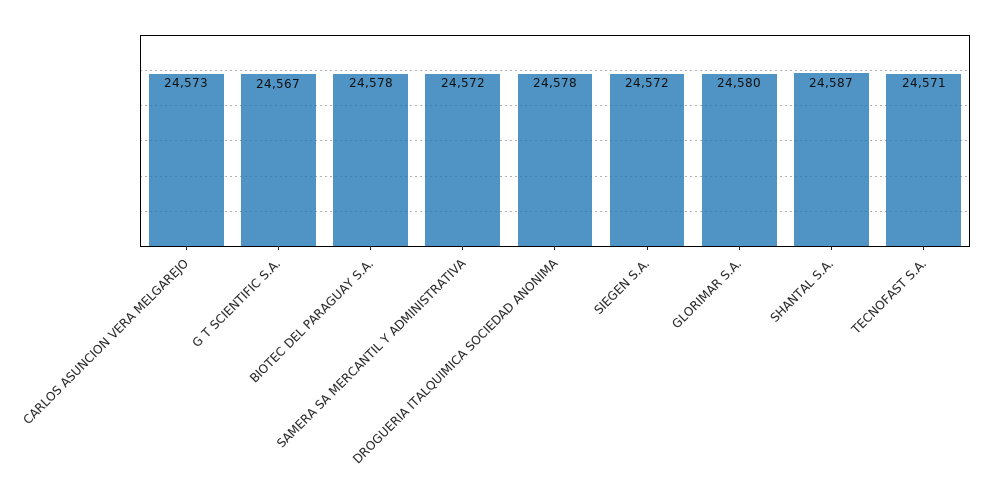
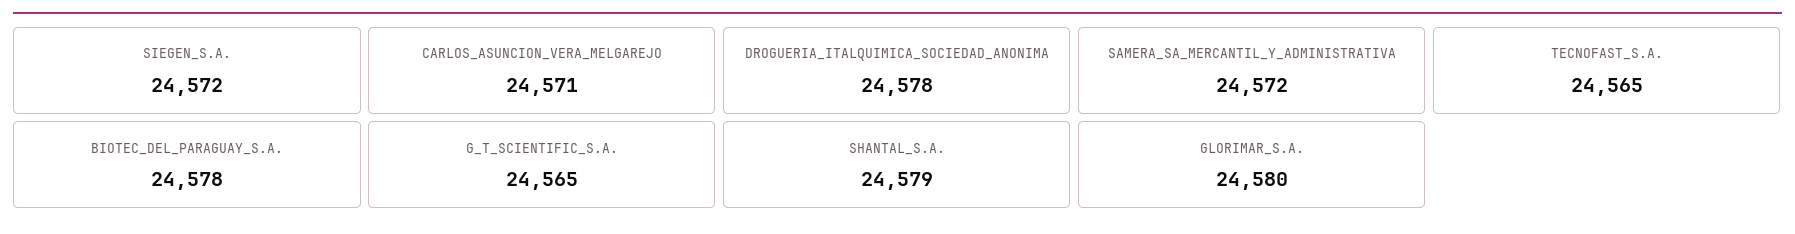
  {
-   "CARLOS ASUNCION VERA MELGAREJO": 24573,
+   "CARLOS ASUNCION VERA MELGAREJO": 24571,
-   "G T SCIENTIFIC S.A.": 24567,
+   "G T SCIENTIFIC S.A.": 24565,
    "BIOTEC DEL PARAGUAY S.A.": 24578,
    "SAMERA SA MERCANTIL Y ADMINISTRATIVA": 24572,
    "DROGUERIA ITALQUIMICA SOCIEDAD ANONIMA": 24578,
    "SIEGEN S.A.": 24572,
    "GLORIMAR S.A.": 24580,
-   "SHANTAL S.A.": 24587,
+   "SHANTAL S.A.": 24579,
-   "TECNOFAST S.A.": 24571
+   "TECNOFAST S.A.": 24565
  }

